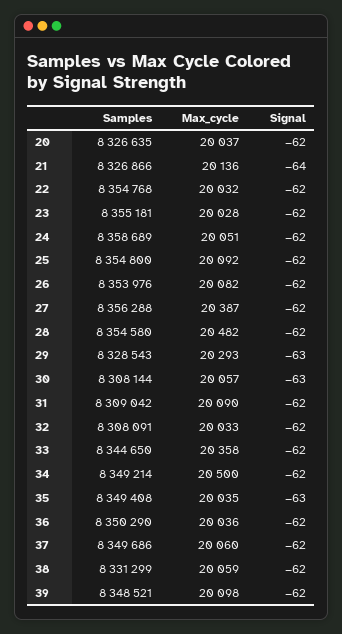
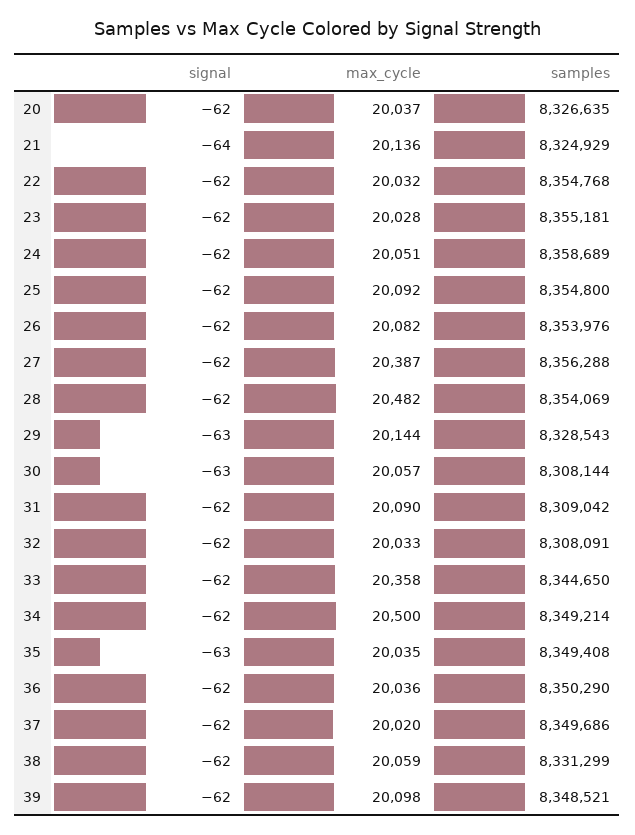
  {
    "Samples": {
      "20": 8326635,
-     "21": 8326866,
+     "21": 8324929,
      "22": 8354768,
      "23": 8355181,
      "24": 8358689,
      "25": 8354800,
      "26": 8353976,
      "27": 8356288,
-     "28": 8354580,
+     "28": 8354069,
      "29": 8328543,
      "30": 8308144,
      "31": 8309042,
      "32": 8308091,
      "33": 8344650,
      "34": 8349214,
      "35": 8349408,
      "36": 8350290,
      "37": 8349686,
      "38": 8331299,
      "39": 8348521
    },
    "Max_cycle": {
      "20": 20037,
      "21": 20136,
      "22": 20032,
      "23": 20028,
      "24": 20051,
      "25": 20092,
      "26": 20082,
      "27": 20387,
      "28": 20482,
-     "29": 20293,
+     "29": 20144,
      "30": 20057,
      "31": 20090,
      "32": 20033,
      "33": 20358,
      "34": 20500,
      "35": 20035,
      "36": 20036,
-     "37": 20060,
+     "37": 20020,
      "38": 20059,
      "39": 20098
    },
    "Signal": {
      "20": -62,
      "21": -64,
      "22": -62,
      "23": -62,
      "24": -62,
      "25": -62,
      "26": -62,
      "27": -62,
      "28": -62,
      "29": -63,
      "30": -63,
      "31": -62,
      "32": -62,
      "33": -62,
      "34": -62,
      "35": -63,
      "36": -62,
      "37": -62,
      "38": -62,
      "39": -62
    }
  }

